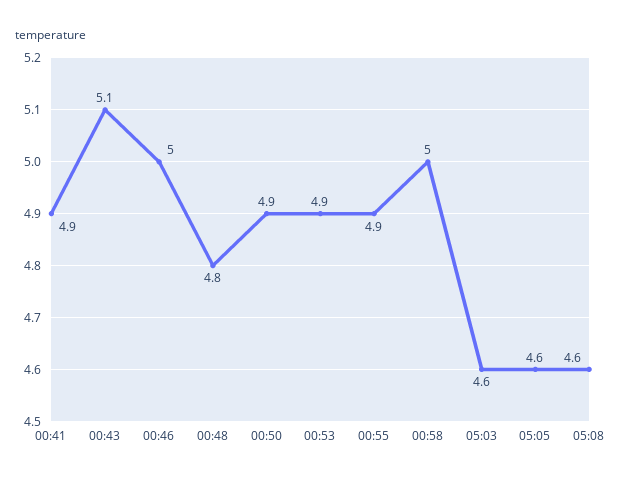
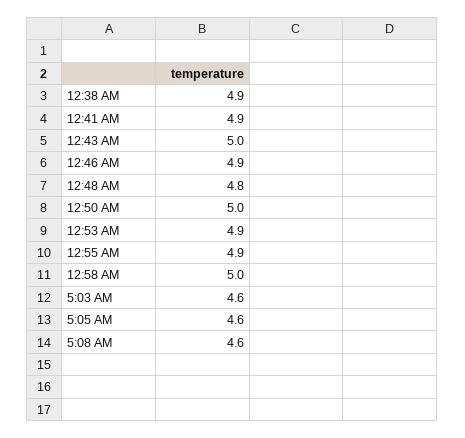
  {
    "00:41": 4.9,
-   "00:43": 5.1,
+   "00:43": 5,
-   "00:46": 5,
+   "00:46": 4.9,
    "00:48": 4.8,
-   "00:50": 4.9,
+   "00:50": 5,
    "00:53": 4.9,
    "00:55": 4.9,
    "00:58": 5,
    "05:03": 4.6,
    "05:05": 4.6,
-   "05:08": 4.6
+   "05:08": 4.6,
+   "12:38 AM": 4.9
  }

